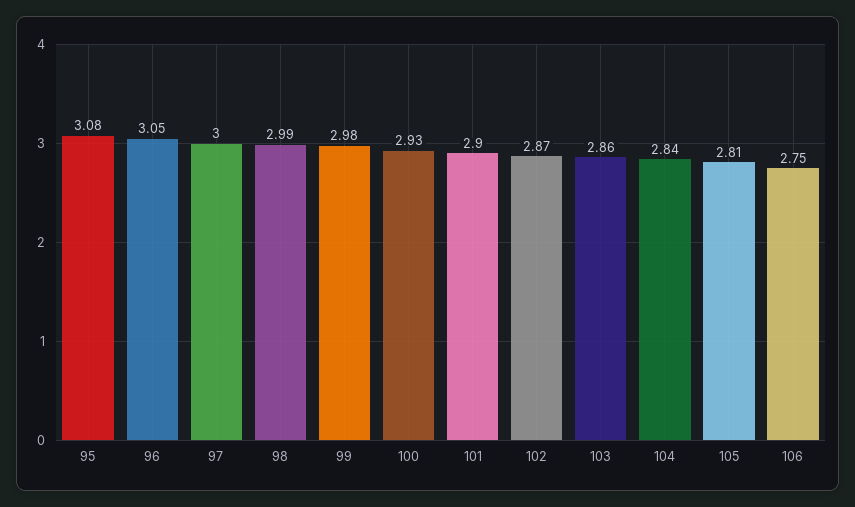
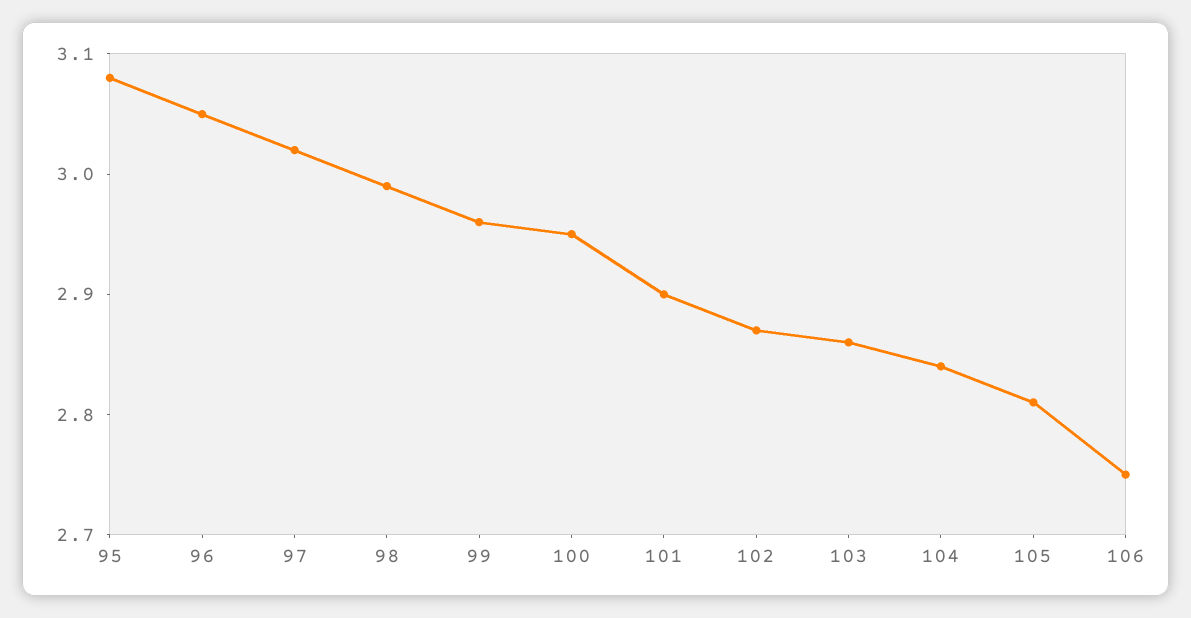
  {
    "95": 3.08,
    "96": 3.05,
-   "97": 3,
+   "97": 3.02,
    "98": 2.99,
-   "99": 2.98,
+   "99": 2.96,
-   "100": 2.93,
+   "100": 2.95,
    "101": 2.9,
    "102": 2.87,
    "103": 2.86,
    "104": 2.84,
    "105": 2.81,
    "106": 2.75
  }

